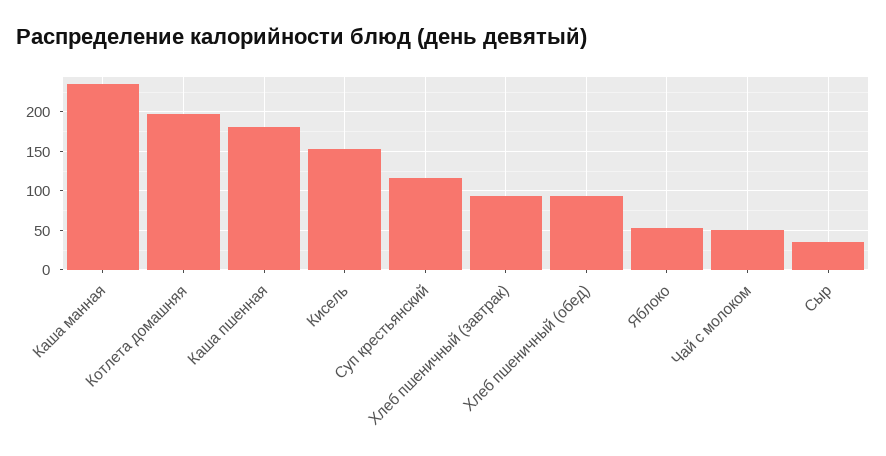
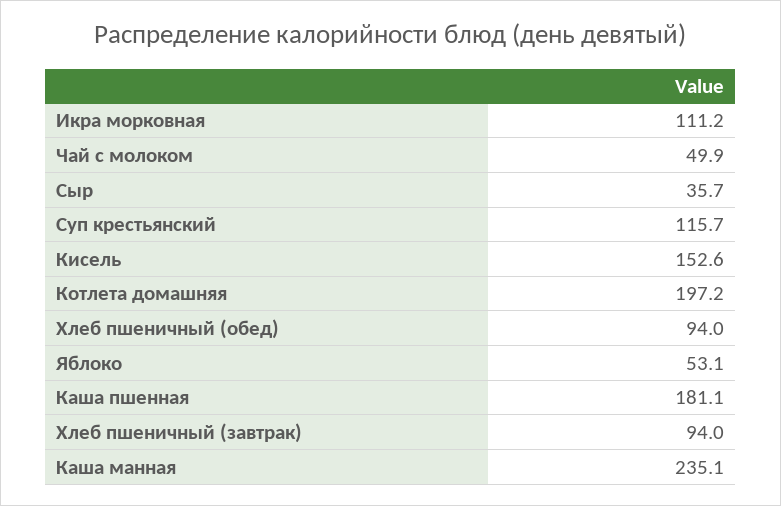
  {
    "Каша манная": 235.1,
    "Котлета домашняя": 197.2,
    "Каша пшенная": 181.1,
    "Кисель": 152.6,
    "Суп крестьянский": 115.7,
    "Хлеб пшеничный (завтрак)": 94,
    "Хлеб пшеничный (обед)": 94,
    "Яблоко": 53.1,
    "Чай с молоком": 49.9,
-   "Сыр": 35.7
+   "Сыр": 35.7,
+   "Икра морковная": 111.2
  }

